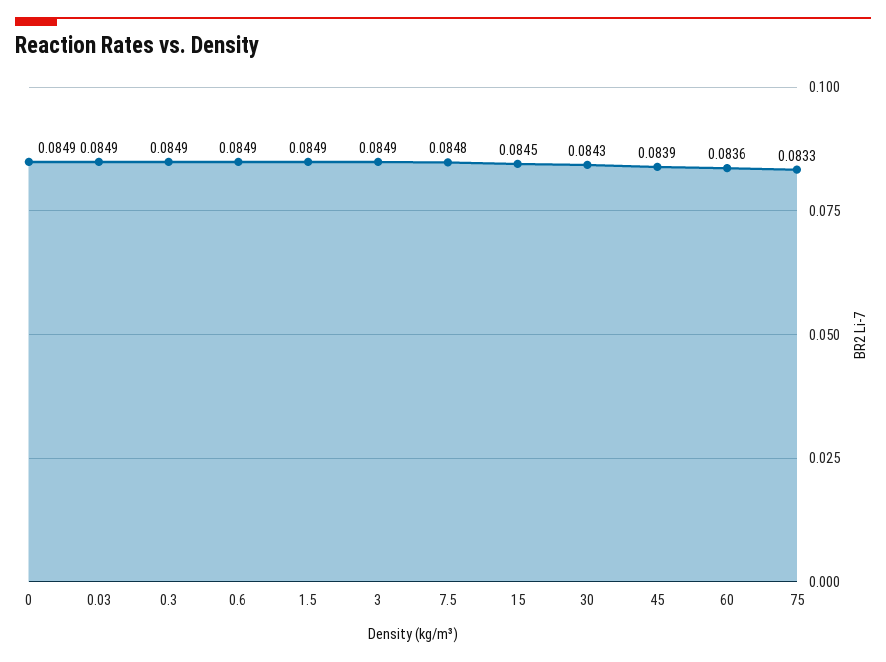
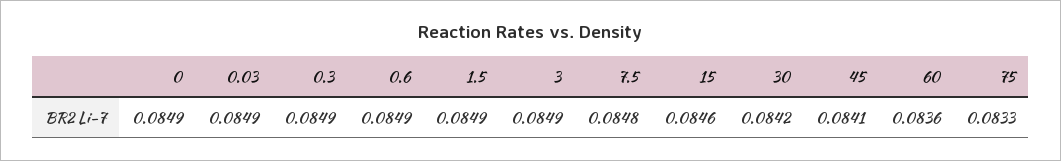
  {
    "0": 0.0849,
    "0.03": 0.0849,
    "0.3": 0.0849,
    "0.6": 0.0849,
    "1.5": 0.0849,
    "3": 0.0849,
    "7.5": 0.0848,
-   "15": 0.0845,
+   "15": 0.0846,
-   "30": 0.0843,
+   "30": 0.0842,
-   "45": 0.0839,
+   "45": 0.0841,
    "60": 0.0836,
    "75": 0.0833
  }

